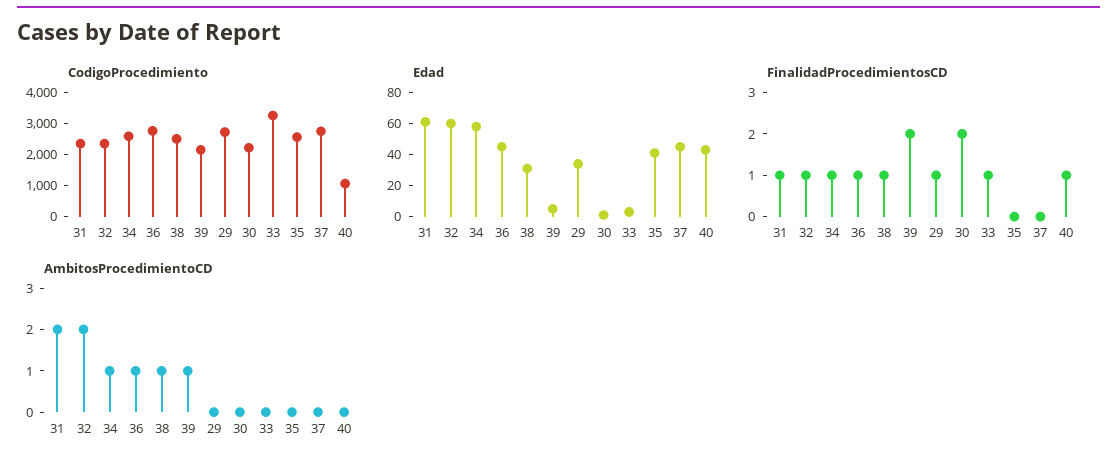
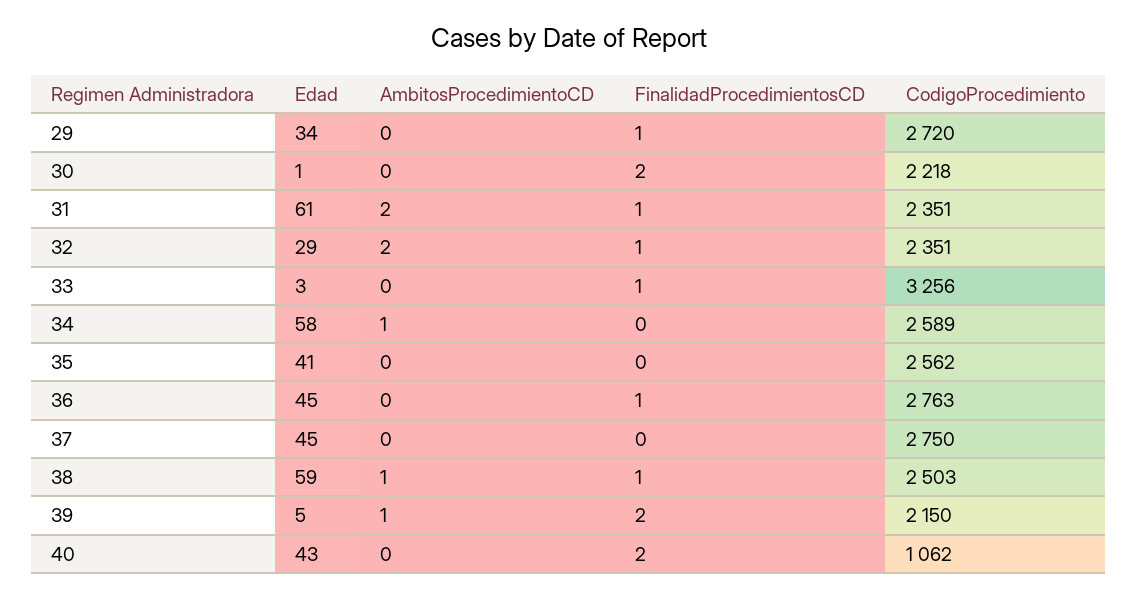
  {
    "CodigoProcedimiento": {
      "31": 2351,
      "32": 2351,
      "34": 2589,
      "36": 2763,
      "38": 2503,
      "39": 2150,
      "29": 2720,
      "30": 2218,
      "33": 3256,
      "35": 2562,
      "37": 2750,
      "40": 1062
    },
    "Edad": {
      "31": 61,
-     "32": 60,
+     "32": 29,
      "34": 58,
      "36": 45,
-     "38": 30,
+     "38": 59,
      "39": 5,
      "29": 34,
      "30": 1,
      "33": 3,
      "35": 41,
      "37": 45,
      "40": 43
    },
    "FinalidadProcedimientosCD": {
      "31": 1,
      "32": 1,
-     "34": 1,
+     "34": 0,
      "36": 1,
      "38": 1,
      "39": 2,
      "29": 1,
      "30": 2,
      "33": 1,
      "35": 0,
      "37": 0,
-     "40": 1
+     "40": 2
    },
    "AmbitosProcedimientoCD": {
      "31": 2,
      "32": 2,
      "34": 1,
-     "36": 1,
+     "36": 0,
      "38": 1,
      "39": 1,
      "29": 0,
      "30": 0,
      "33": 0,
      "35": 0,
      "37": 0,
      "40": 0
    }
  }

